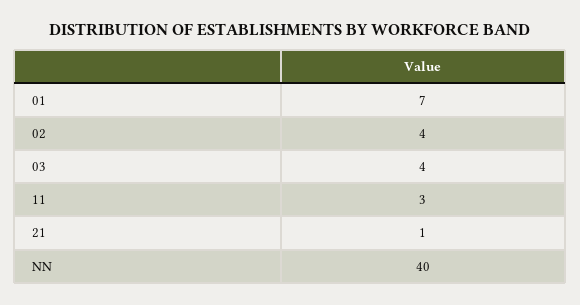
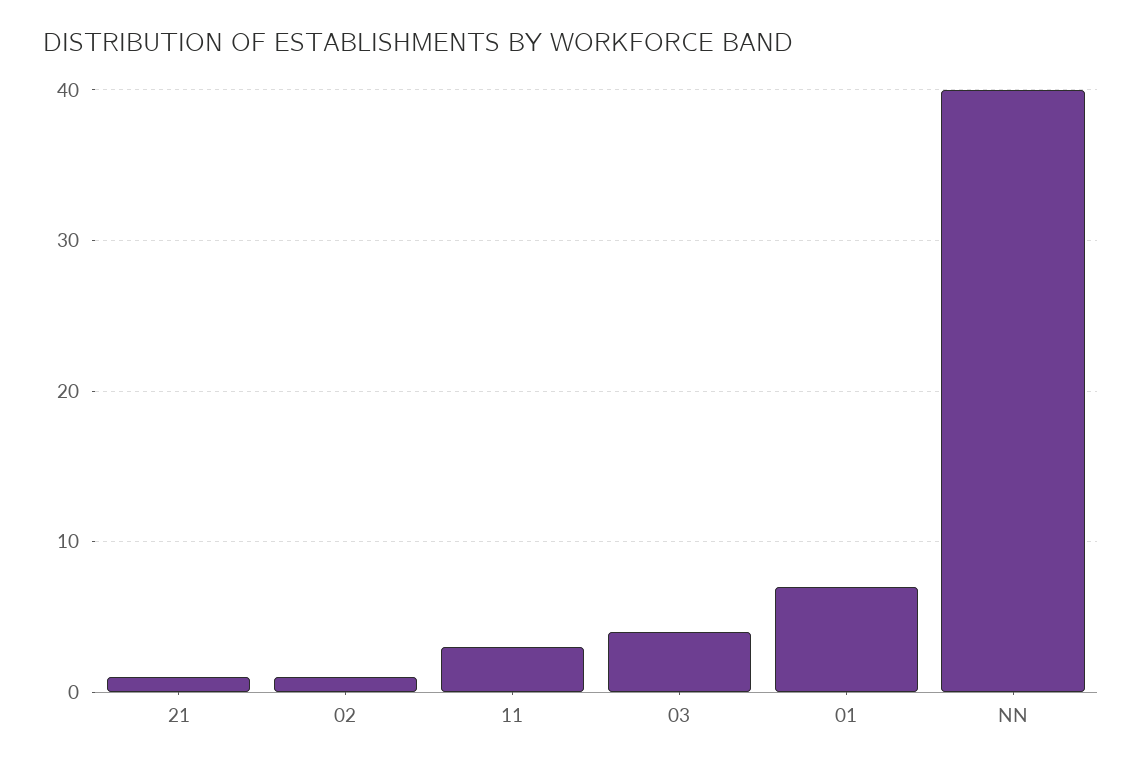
  {
    "01": 7,
-   "02": 4,
+   "02": 1,
    "03": 4,
    "11": 3,
    "21": 1,
    "NN": 40
  }

